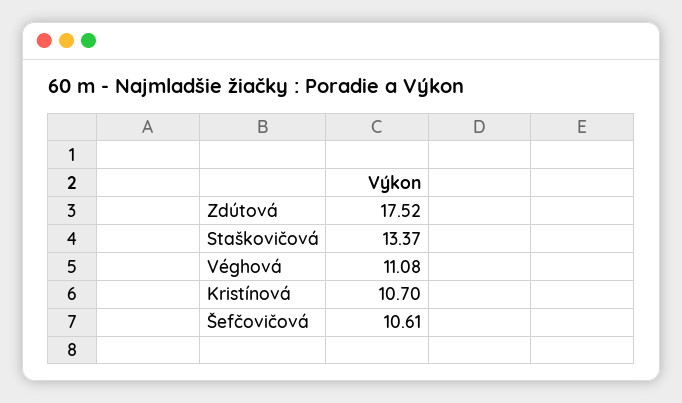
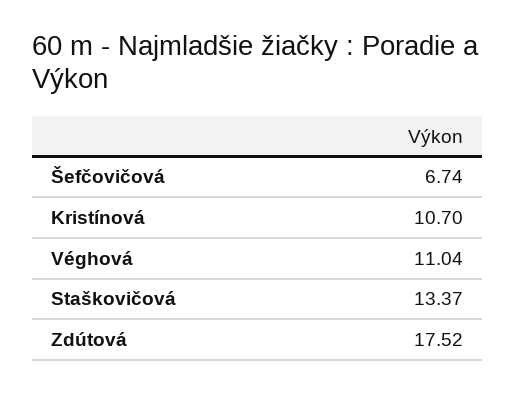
  {
    "Zdútová": 17.52,
    "Staškovičová": 13.37,
-   "Véghová": 11.08,
+   "Véghová": 11.04,
    "Kristínová": 10.7,
-   "Šefčovičová": 10.61
+   "Šefčovičová": 6.74
  }

